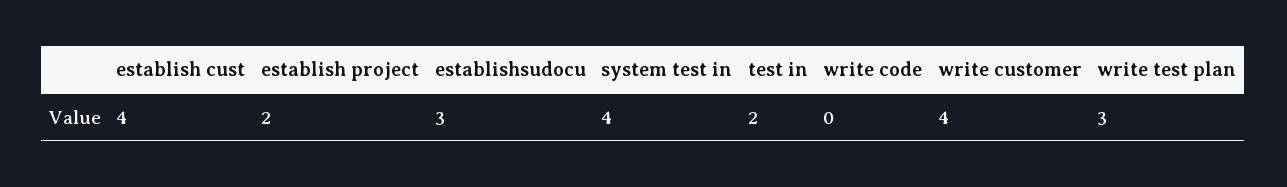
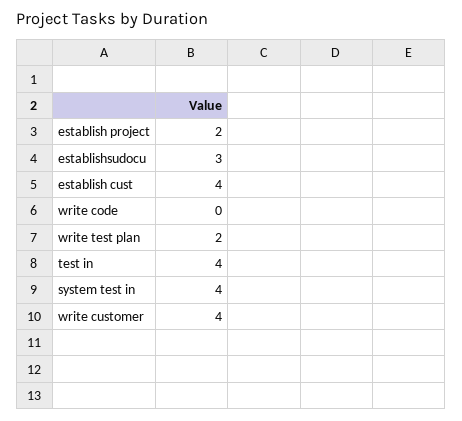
  {
    "establish cust": 4,
    "establish project": 2,
    "establishsudocu": 3,
    "system test in": 4,
-   "test in": 2,
+   "test in": 4,
    "write code": 0,
    "write customer": 4,
-   "write test plan": 3
+   "write test plan": 2
  }

